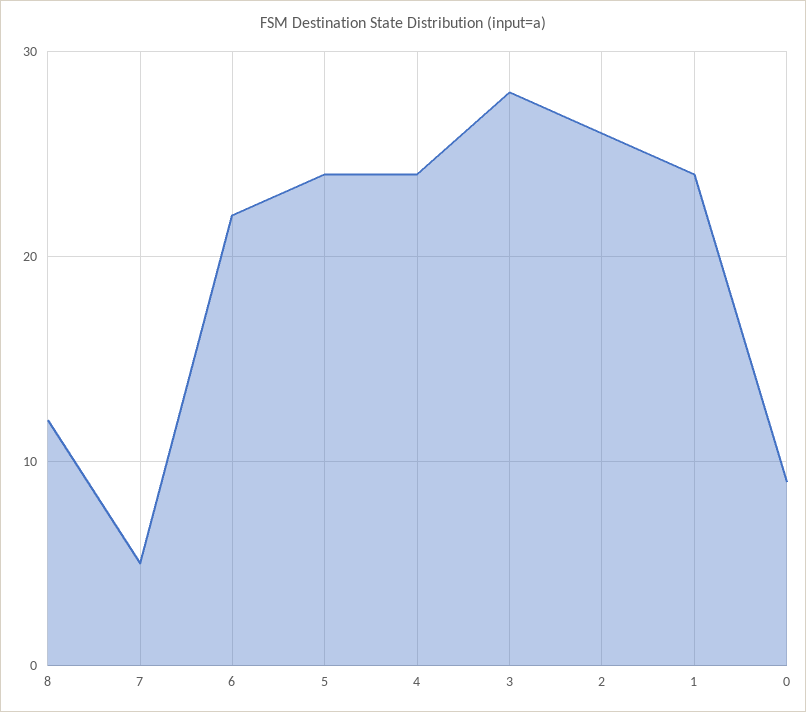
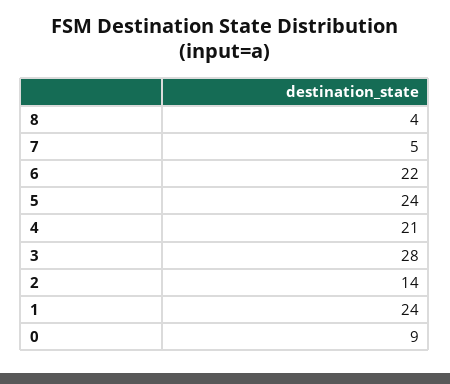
  {
-   "8": 12,
+   "8": 4,
    "7": 5,
    "6": 22,
    "5": 24,
-   "4": 24,
+   "4": 21,
    "3": 28,
-   "2": 26,
+   "2": 14,
    "1": 24,
    "0": 9
  }

